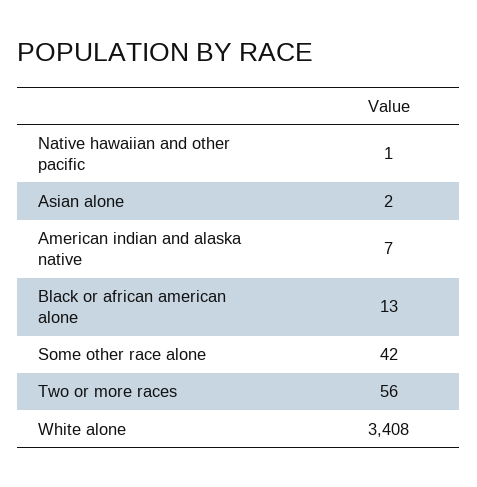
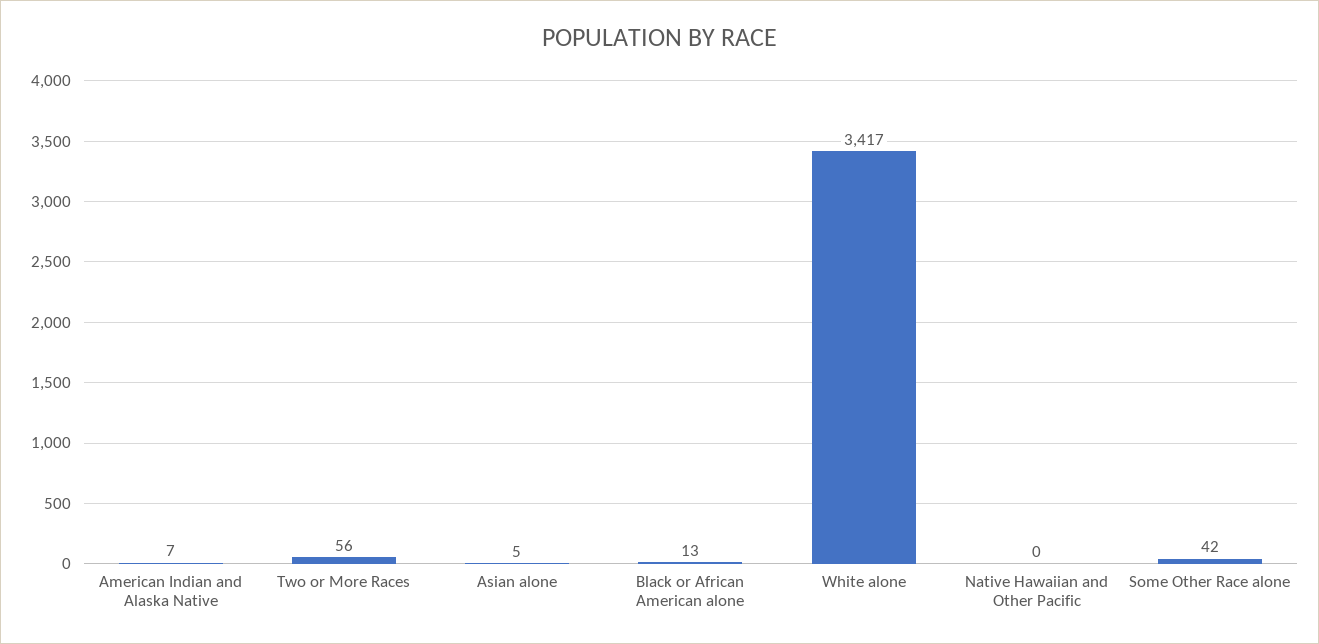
  {
-   "Native hawaiian and other pacific": 1,
+   "Native hawaiian and other pacific": 0,
-   "Asian alone": 2,
+   "Asian alone": 5,
    "American indian and alaska native": 7,
    "Black or african american alone": 13,
    "Some other race alone": 42,
    "Two or more races": 56,
-   "White alone": 3408
+   "White alone": 3417
  }

